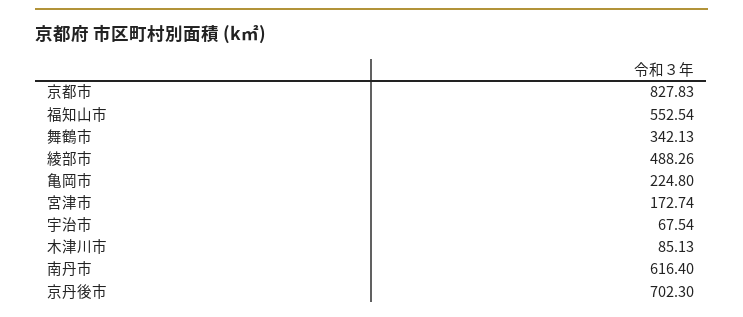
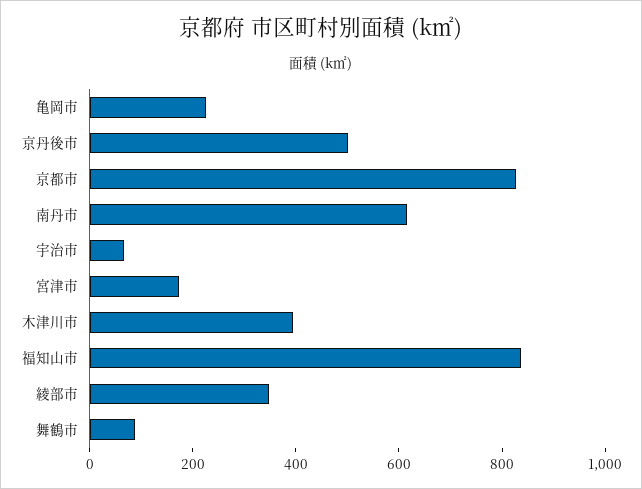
  {
    "京都市": 827.83,
-   "福知山市": 552.54,
+   "福知山市": 850,
-   "舞鶴市": 342.13,
+   "舞鶴市": 100,
-   "綾部市": 488.26,
+   "綾部市": 350,
    "亀岡市": 224.8,
    "宮津市": 172.74,
    "宇治市": 67.54,
-   "木津川市": 85.13,
+   "木津川市": 400,
    "南丹市": 616.4,
-   "京丹後市": 702.3
+   "京丹後市": 500
  }

